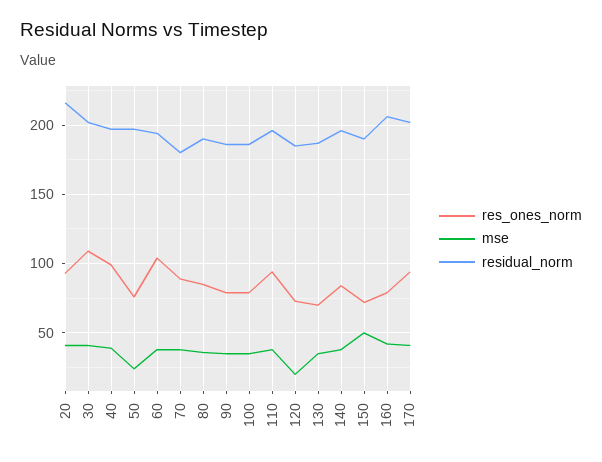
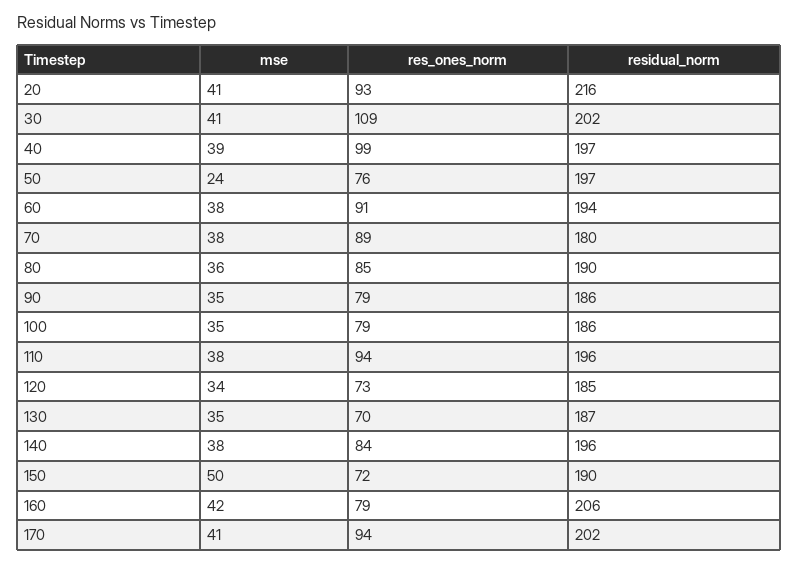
  {
    "res_ones_norm": {
      "20": 93,
      "30": 109,
      "40": 99,
      "50": 76,
-     "60": 105,
+     "60": 91,
      "70": 89,
      "80": 85,
      "90": 79,
      "100": 79,
      "110": 94,
      "120": 73,
      "130": 70,
      "140": 84,
      "150": 72,
      "160": 79,
      "170": 94
    },
    "mse": {
      "20": 41,
      "30": 41,
      "40": 39,
      "50": 24,
      "60": 38,
      "70": 38,
      "80": 36,
      "90": 35,
      "100": 35,
      "110": 38,
-     "120": 20,
+     "120": 34,
      "130": 35,
      "140": 38,
      "150": 50,
      "160": 42,
      "170": 41
    },
    "residual_norm": {
      "20": 216,
      "30": 202,
      "40": 197,
      "50": 197,
      "60": 194,
      "70": 180,
      "80": 190,
      "90": 186,
      "100": 186,
      "110": 196,
      "120": 185,
      "130": 187,
      "140": 196,
      "150": 190,
      "160": 206,
      "170": 202
    }
  }

